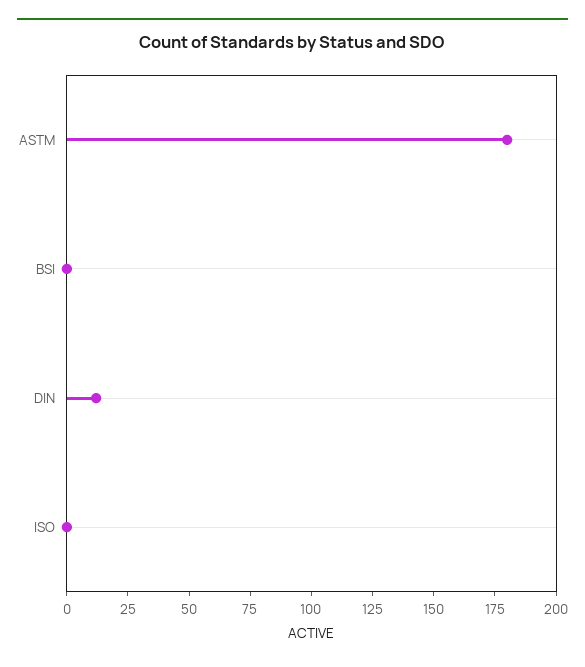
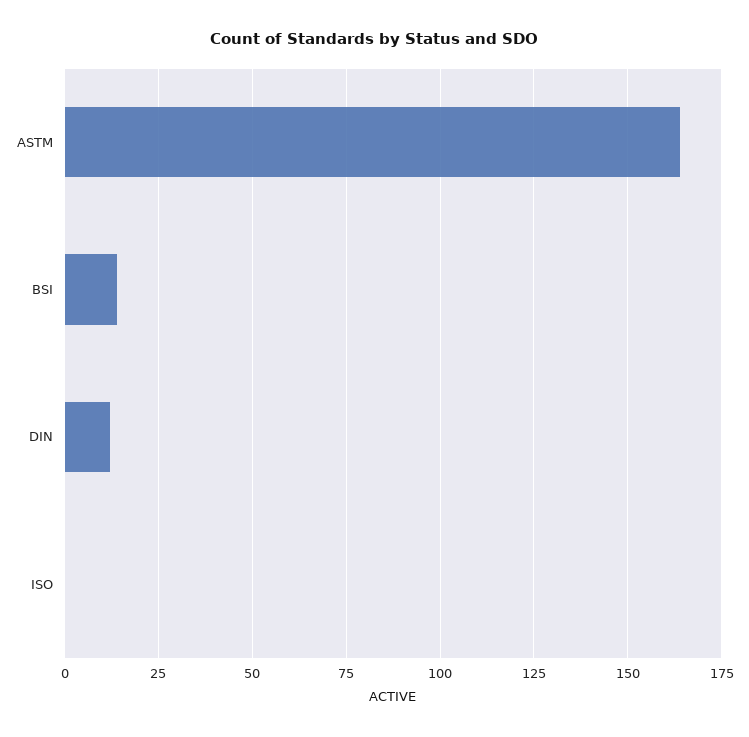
  {
-   "ASTM": 180,
+   "ASTM": 165,
-   "BSI": 0,
+   "BSI": 15,
    "DIN": 10,
    "ISO": 0
  }

